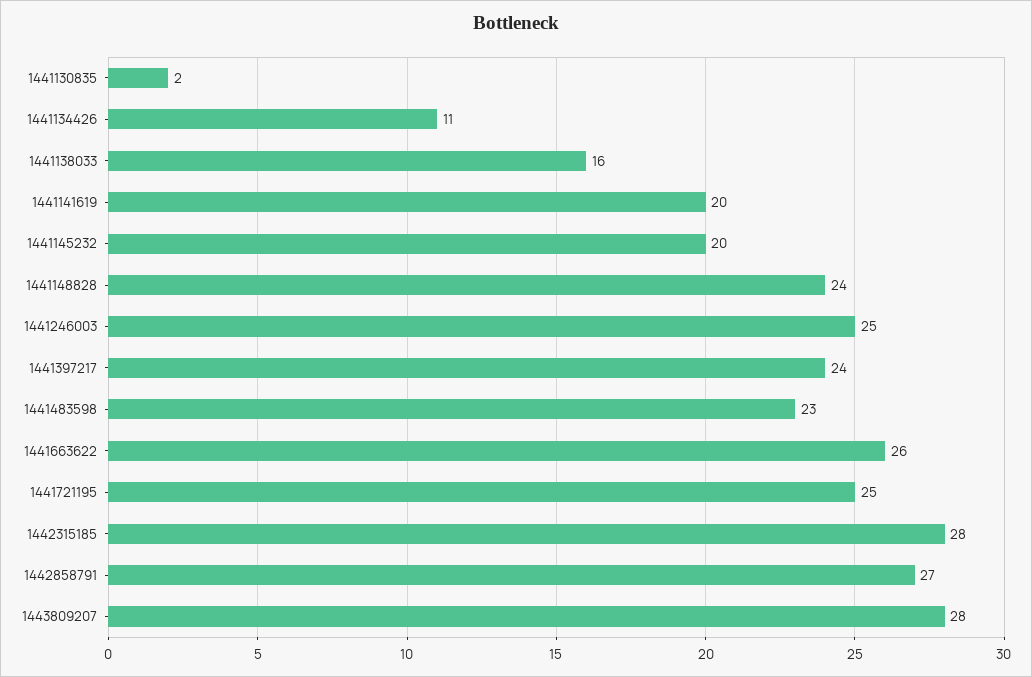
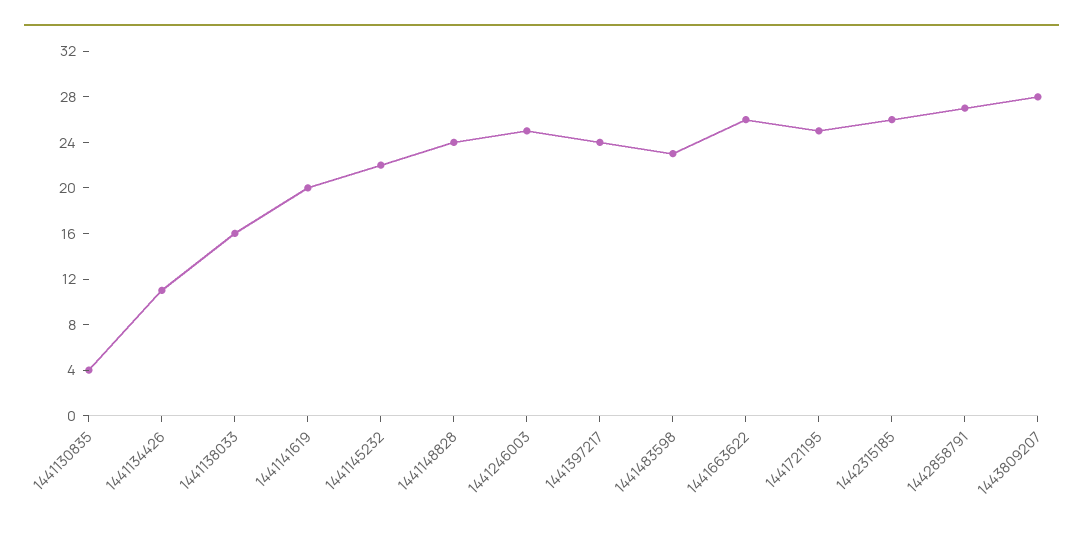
  {
-   "1441130835": 2,
+   "1441130835": 4,
    "1441134426": 11,
    "1441138033": 16,
    "1441141619": 20,
-   "1441145232": 20,
+   "1441145232": 22,
    "1441148828": 24,
    "1441246003": 25,
    "1441397217": 24,
    "1441483598": 23,
    "1441663622": 26,
    "1441721195": 25,
-   "1442315185": 28,
+   "1442315185": 26,
    "1442858791": 27,
    "1443809207": 28
  }

